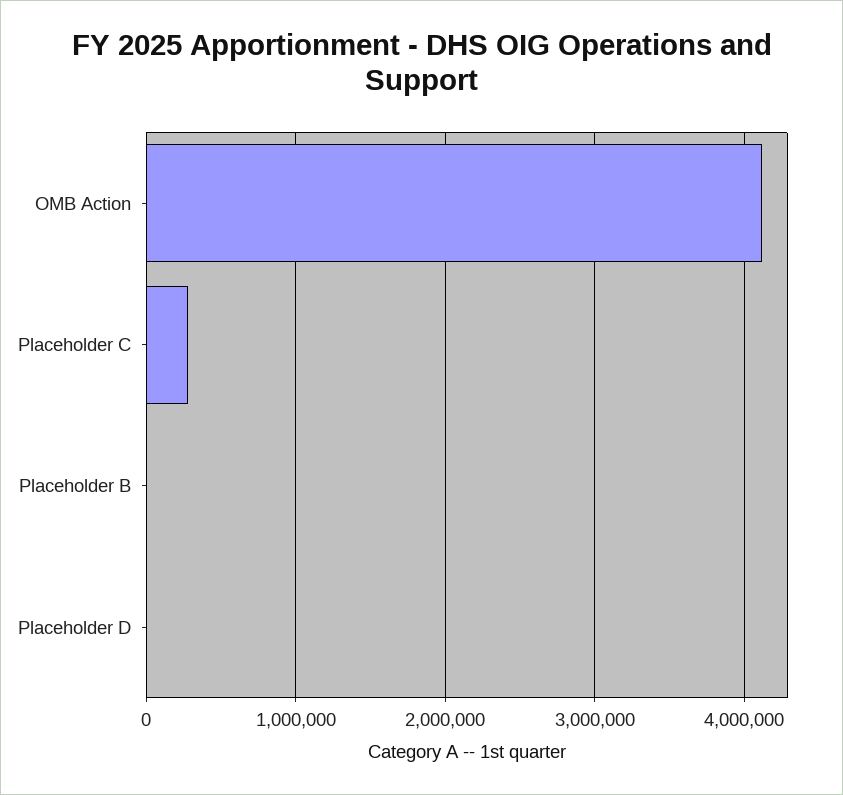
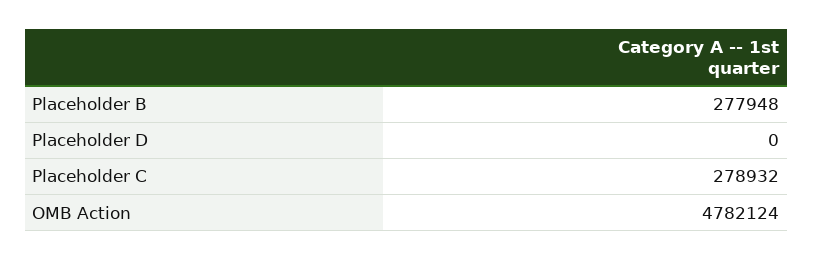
  {
-   "OMB Action": 4100000,
+   "OMB Action": 4782124,
    "Placeholder C": 278932,
-   "Placeholder B": 0,
+   "Placeholder B": 277948,
    "Placeholder D": 0
  }

